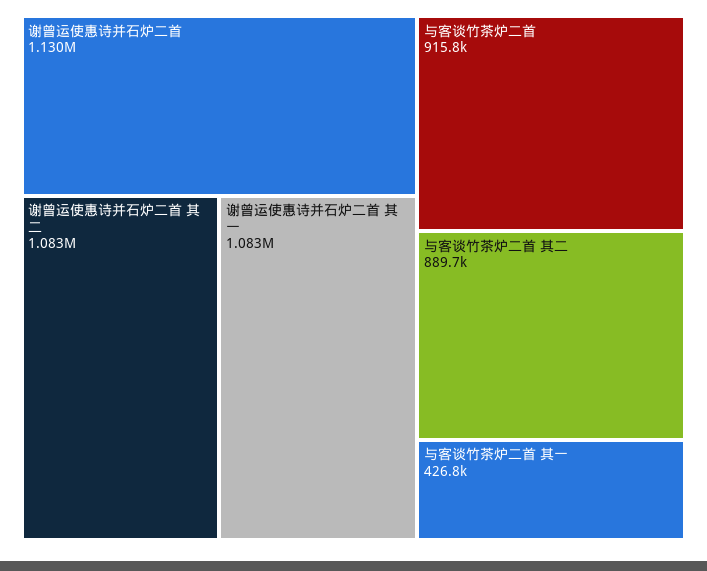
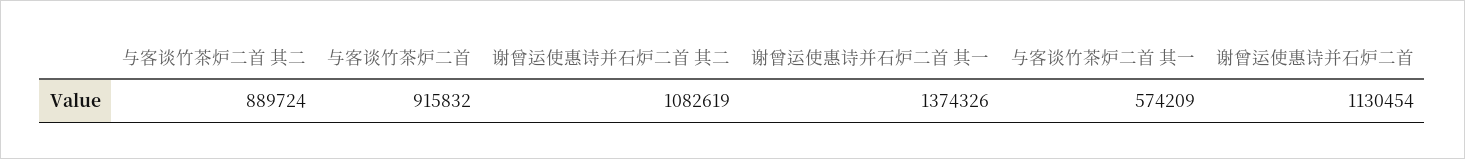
  {
    "谢曾运使惠诗并石炉二首": 1130454,
    "谢曾运使惠诗并石炉二首 其二": 1082619,
-   "谢曾运使惠诗并石炉二首 其一": 1083000,
+   "谢曾运使惠诗并石炉二首 其一": 1374326,
    "与客谈竹茶炉二首": 915832,
    "与客谈竹茶炉二首 其二": 889724,
-   "与客谈竹茶炉二首 其一": 426800
+   "与客谈竹茶炉二首 其一": 574209
  }

